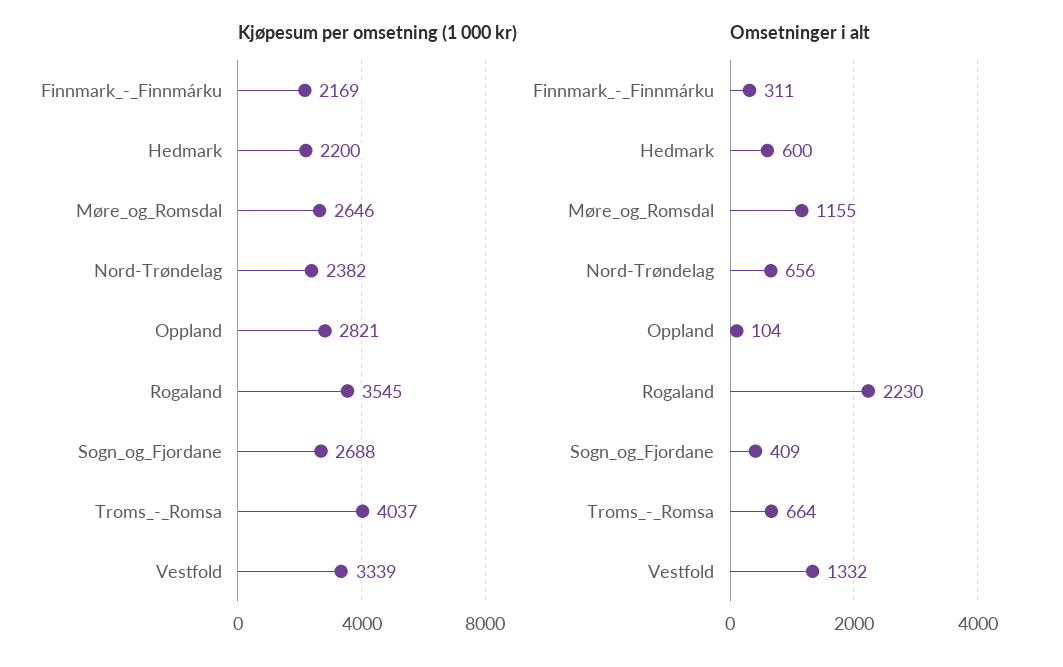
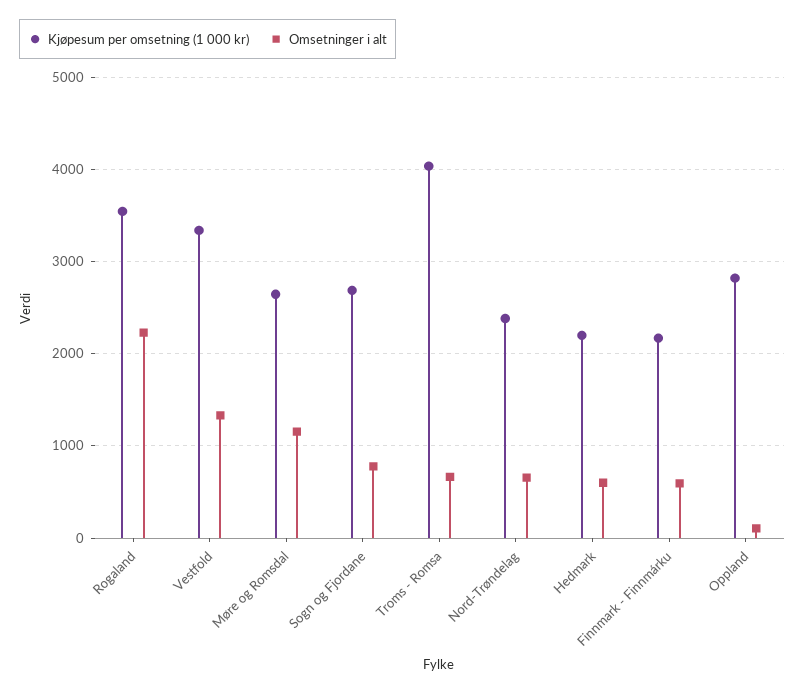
  {
    "Kjøpesum per omsetning (1 000 kr)": {
      "Finnmark_-_Finnmárku": 2169,
      "Hedmark": 2200,
      "Møre_og_Romsdal": 2646,
      "Nord-Trøndelag": 2382,
      "Oppland": 2821,
      "Rogaland": 3545,
      "Sogn_og_Fjordane": 2688,
      "Troms_-_Romsa": 4037,
      "Vestfold": 3339
    },
    "Omsetninger i alt": {
-     "Finnmark_-_Finnmárku": 311,
+     "Finnmark_-_Finnmárku": 600,
      "Hedmark": 600,
      "Møre_og_Romsdal": 1155,
      "Nord-Trøndelag": 656,
      "Oppland": 104,
      "Rogaland": 2230,
-     "Sogn_og_Fjordane": 409,
+     "Sogn_og_Fjordane": 800,
      "Troms_-_Romsa": 664,
      "Vestfold": 1332
    }
  }

